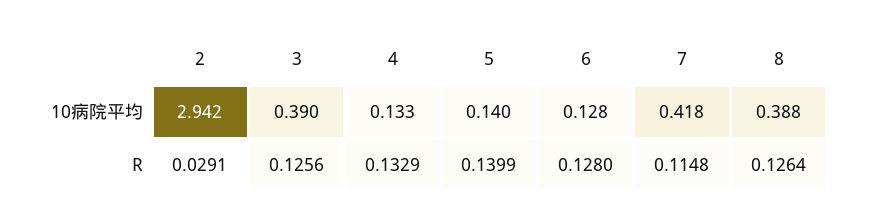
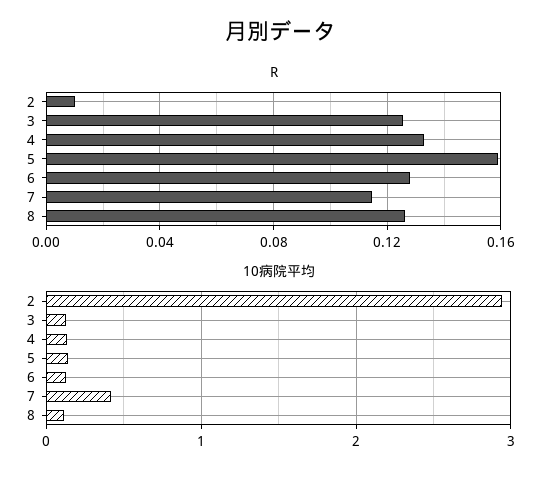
  {
    "10病院平均": {
      "2": 2.942,
-     "3": 0.39,
+     "3": 0.1,
      "4": 0.133,
      "5": 0.14,
      "6": 0.128,
      "7": 0.418,
-     "8": 0.388
+     "8": 0.1
    },
    "R": {
-     "2": 0.0291,
+     "2": 0.01,
      "3": 0.1256,
      "4": 0.1329,
-     "5": 0.1399,
+     "5": 0.16,
      "6": 0.128,
      "7": 0.1148,
      "8": 0.1264
    }
  }

